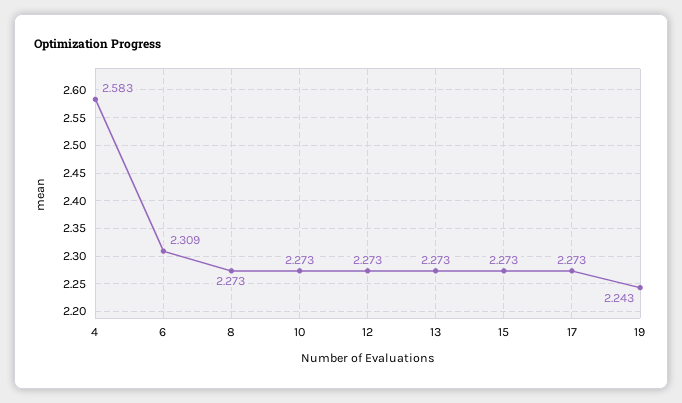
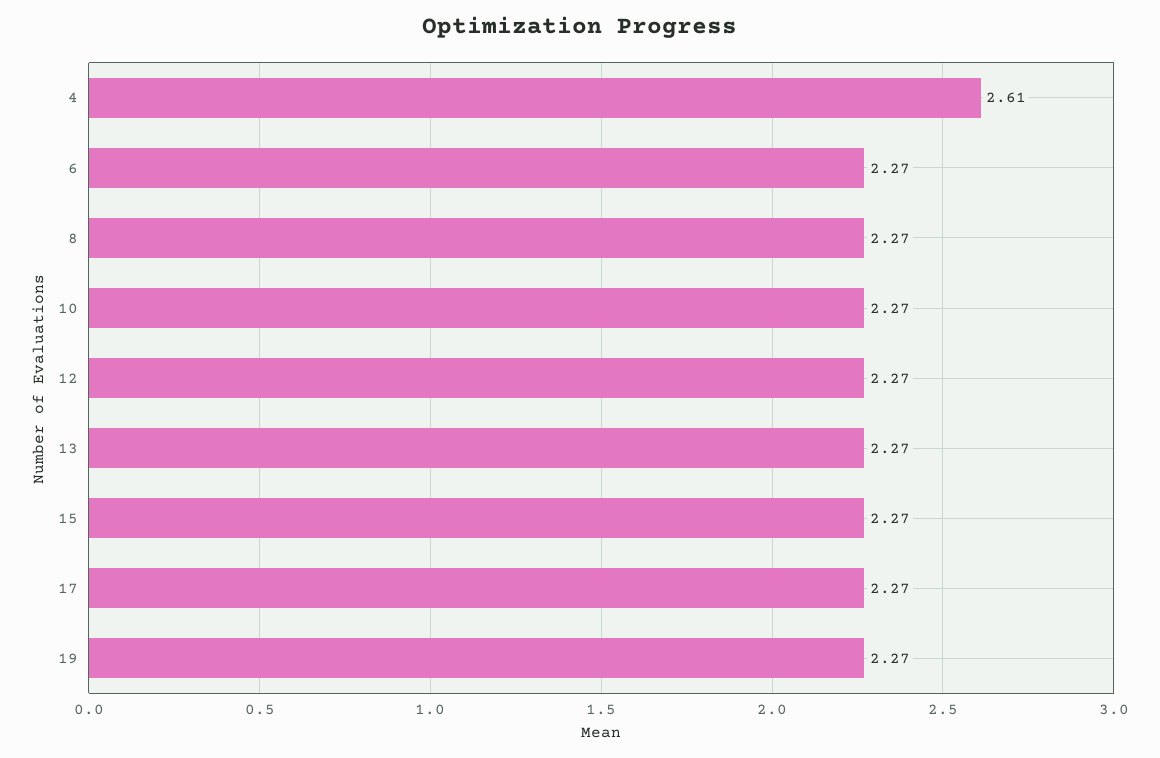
  {
-   "4": 2.583,
+   "4": 2.61,
-   "6": 2.309,
+   "6": 2.27,
    "8": 2.273,
    "10": 2.273,
    "12": 2.273,
    "13": 2.273,
    "15": 2.273,
    "17": 2.273,
-   "19": 2.243
+   "19": 2.27
  }

